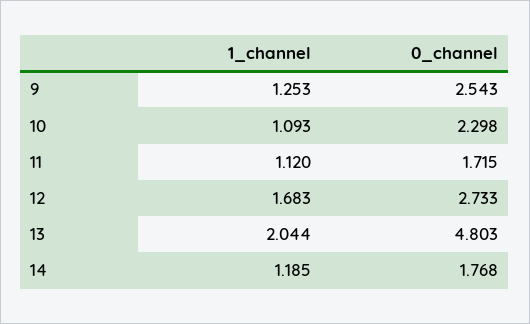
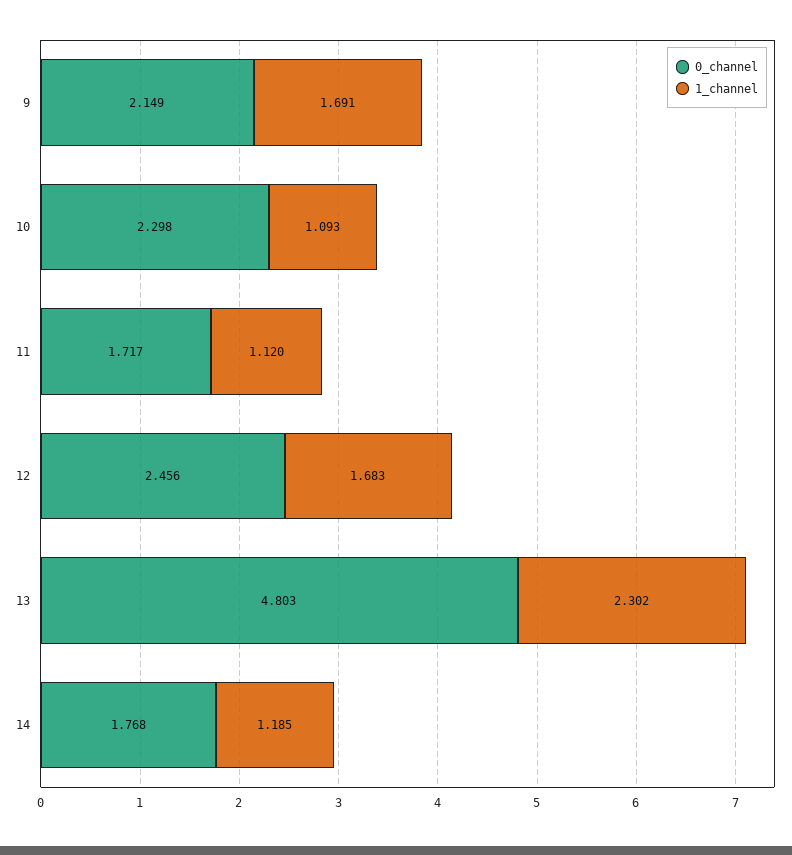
  {
    "1_channel": {
-     "9": 1.253,
+     "9": 1.691,
      "10": 1.093,
      "11": 1.12,
      "12": 1.683,
-     "13": 2.044,
+     "13": 2.302,
      "14": 1.185
    },
    "0_channel": {
-     "9": 2.543,
+     "9": 2.149,
      "10": 2.298,
-     "11": 1.715,
+     "11": 1.717,
-     "12": 2.733,
+     "12": 2.456,
      "13": 4.803,
      "14": 1.768
    }
  }

